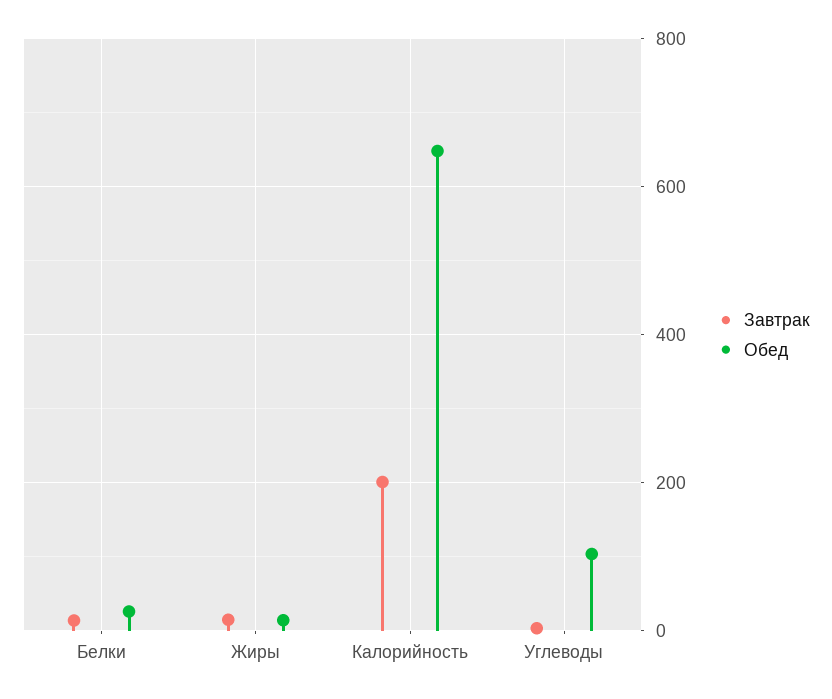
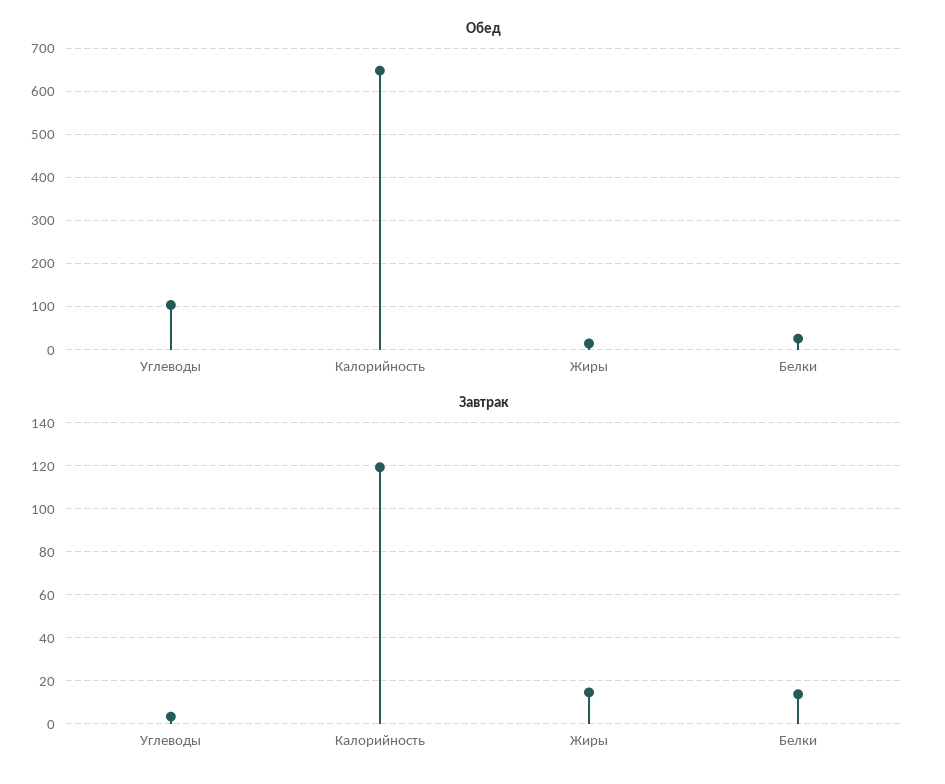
  {
    "Завтрак": {
      "Белки": 15,
      "Жиры": 15,
-     "Калорийность": 200,
+     "Калорийность": 120,
      "Углеводы": 5
    },
    "Обед": {
      "Белки": 20,
      "Жиры": 20,
      "Калорийность": 640,
      "Углеводы": 100
    }
  }

